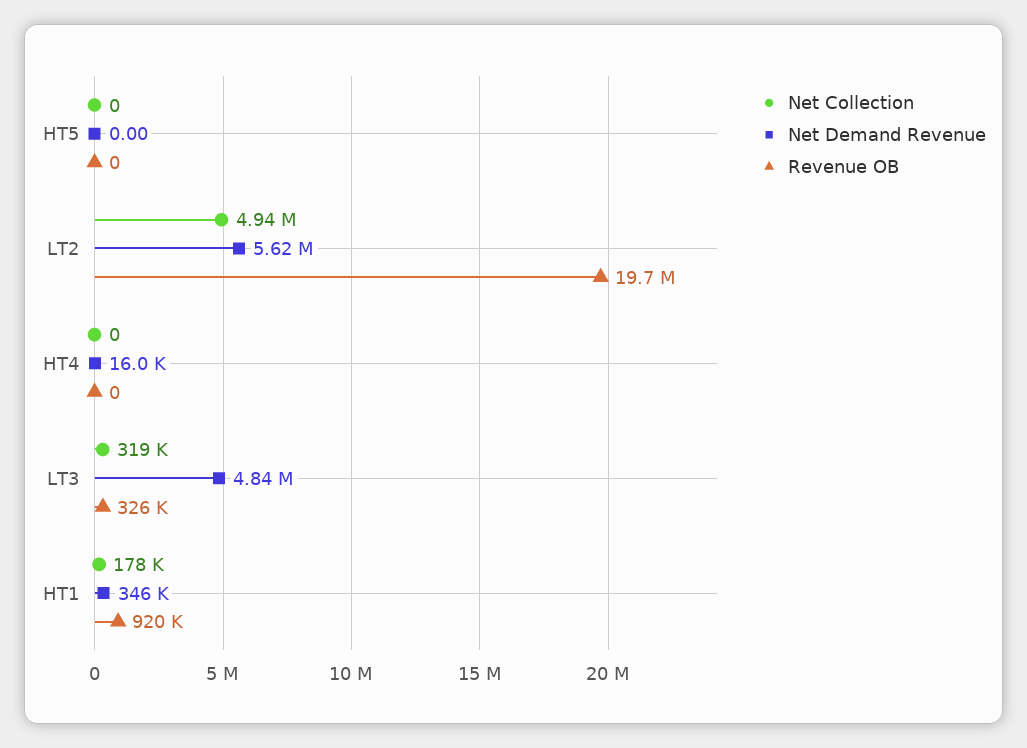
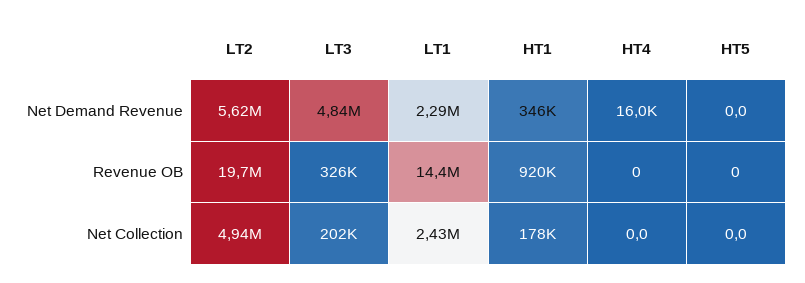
  {
    "Net Collection": {
      "HT5": 0,
      "LT2": 4940000,
      "HT4": 0,
-     "LT3": 319000,
+     "LT3": 202000,
-     "HT1": 178000
+     "HT1": 178000,
+     "LT1": 2430000
    },
    "Net Demand Revenue": {
      "HT5": 0,
      "LT2": 5620000,
      "HT4": 16000,
      "LT3": 4840000,
-     "HT1": 346000
+     "HT1": 346000,
+     "LT1": 2290000
    },
    "Revenue OB": {
      "HT5": 0,
      "LT2": 19700000,
      "HT4": 0,
      "LT3": 326000,
-     "HT1": 920000
+     "HT1": 920000,
+     "LT1": 14400000
    }
  }

